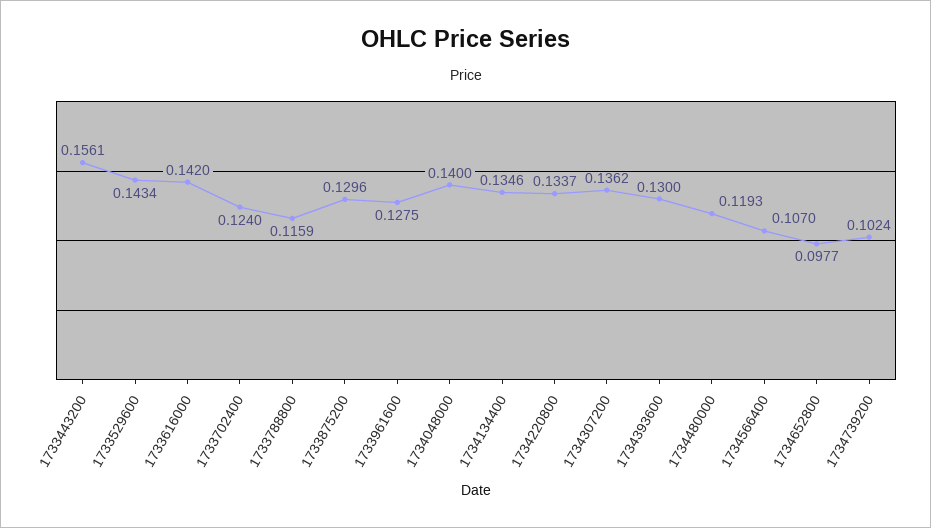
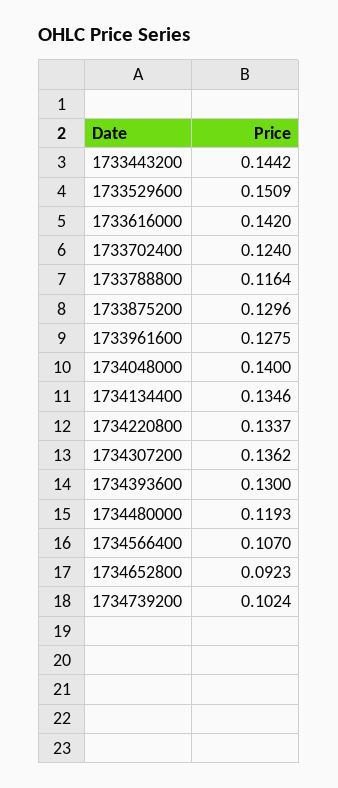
  {
-   "1733443200": 0.1561,
+   "1733443200": 0.1442,
-   "1733529600": 0.1434,
+   "1733529600": 0.1509,
    "1733616000": 0.142,
    "1733702400": 0.124,
-   "1733788800": 0.1159,
+   "1733788800": 0.1164,
    "1733875200": 0.1296,
    "1733961600": 0.1275,
    "1734048000": 0.14,
    "1734134400": 0.1346,
    "1734220800": 0.1337,
    "1734307200": 0.1362,
    "1734393600": 0.13,
    "1734480000": 0.1193,
    "1734566400": 0.107,
-   "1734652800": 0.0977,
+   "1734652800": 0.0923,
    "1734739200": 0.1024
  }

